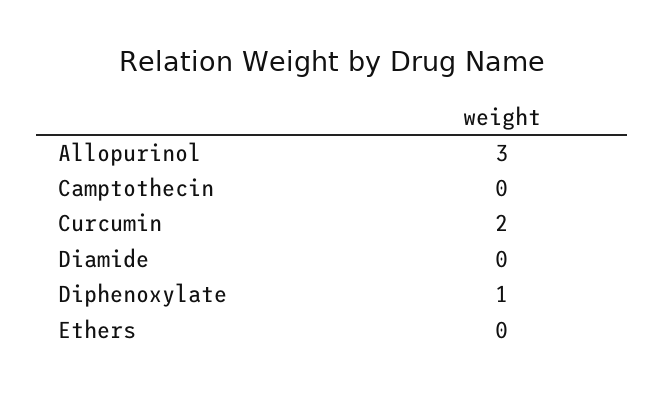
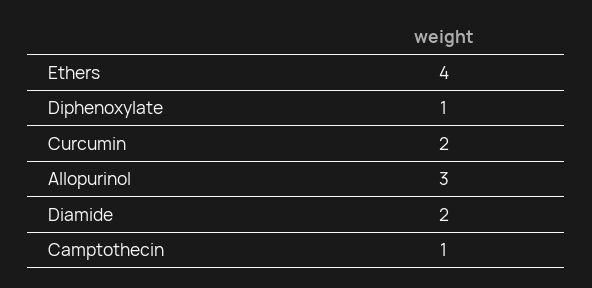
  {
    "Allopurinol": 3,
-   "Camptothecin": 0,
+   "Camptothecin": 1,
    "Curcumin": 2,
-   "Diamide": 0,
+   "Diamide": 2,
    "Diphenoxylate": 1,
-   "Ethers": 0
+   "Ethers": 4
  }

